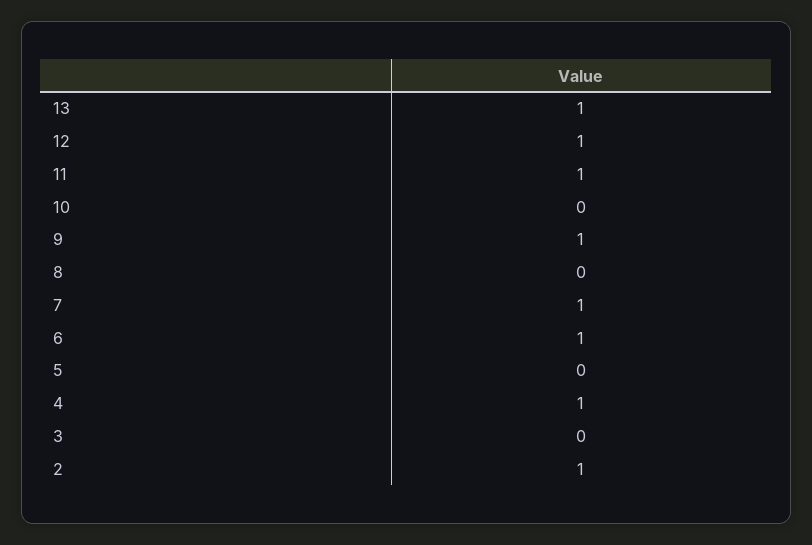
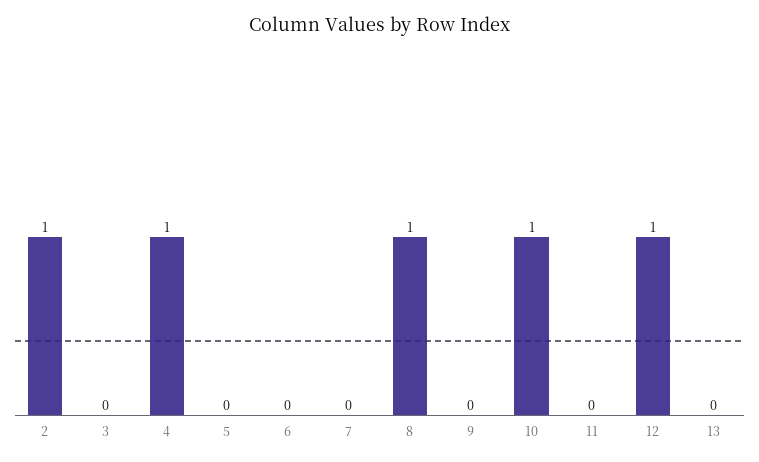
  {
-   "13": 1,
+   "13": 0,
    "12": 1,
-   "11": 1,
+   "11": 0,
-   "10": 0,
+   "10": 1,
-   "9": 1,
+   "9": 0,
-   "8": 0,
+   "8": 1,
-   "7": 1,
+   "7": 0,
-   "6": 1,
+   "6": 0,
    "5": 0,
    "4": 1,
    "3": 0,
    "2": 1
  }

